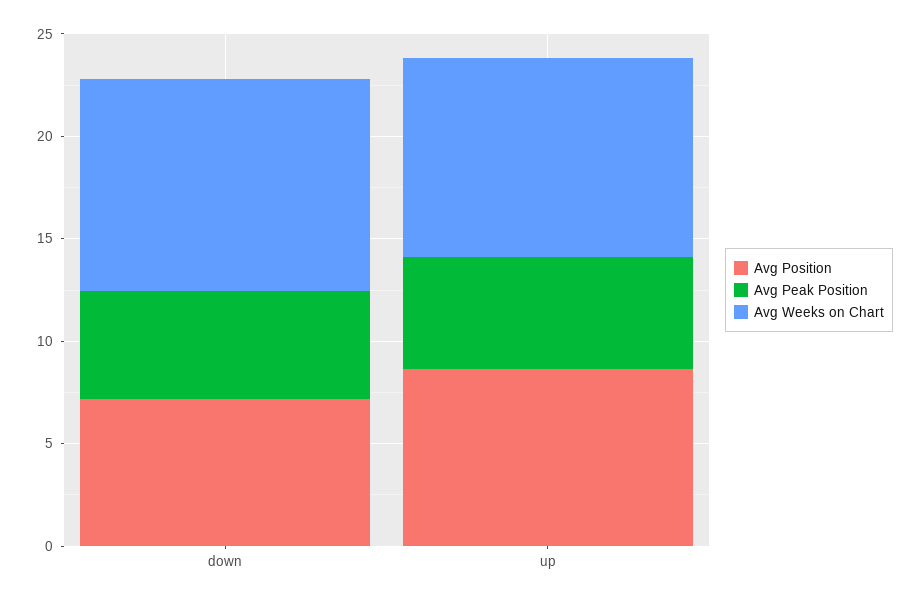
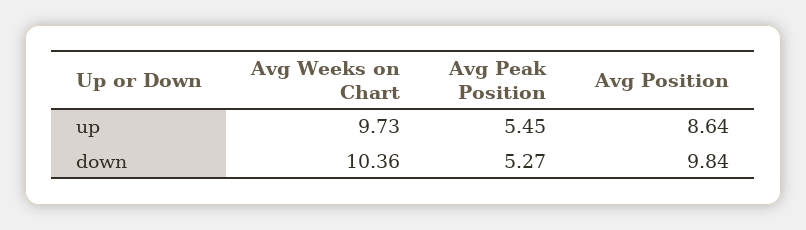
  {
    "Avg Position": {
-     "down": 7,
+     "down": 9.84,
      "up": 8.64
    },
    "Avg Peak Position": {
      "down": 5.27,
      "up": 5.45
    },
    "Avg Weeks on Chart": {
      "down": 10.36,
      "up": 9.73
    }
  }

